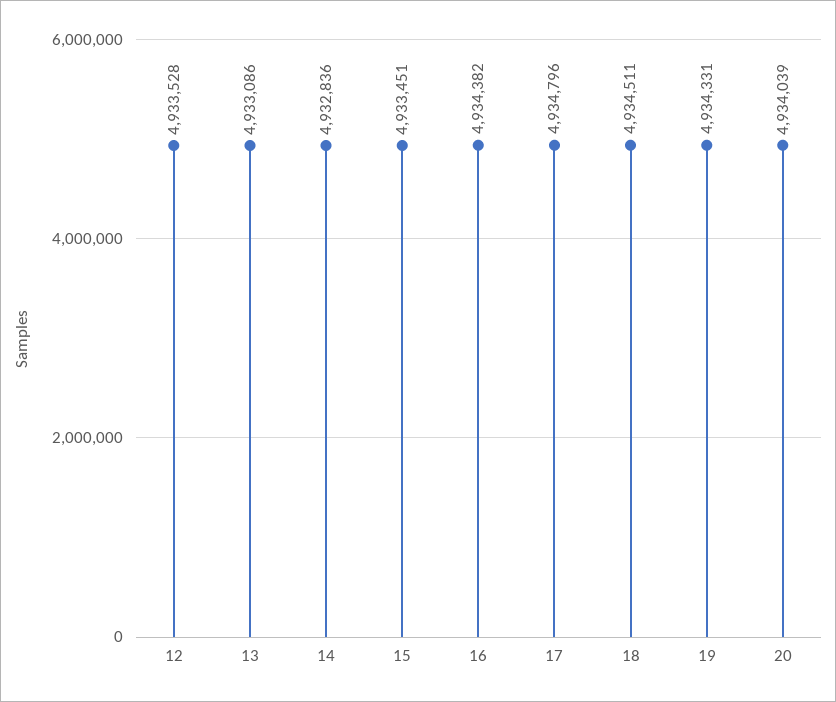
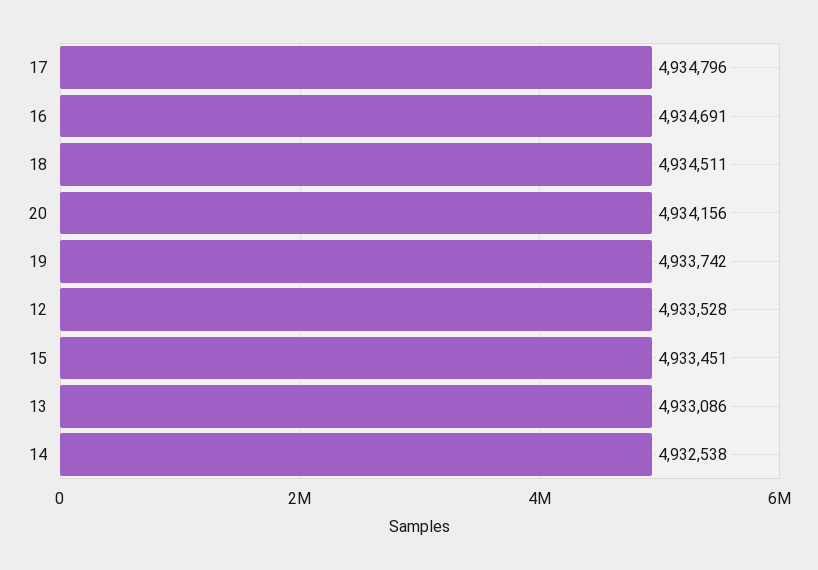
  {
    "12": 4933528,
    "13": 4933086,
-   "14": 4932836,
+   "14": 4932538,
    "15": 4933451,
-   "16": 4934382,
+   "16": 4934691,
    "17": 4934796,
    "18": 4934511,
-   "19": 4934331,
+   "19": 4933742,
-   "20": 4934039
+   "20": 4934156
  }

